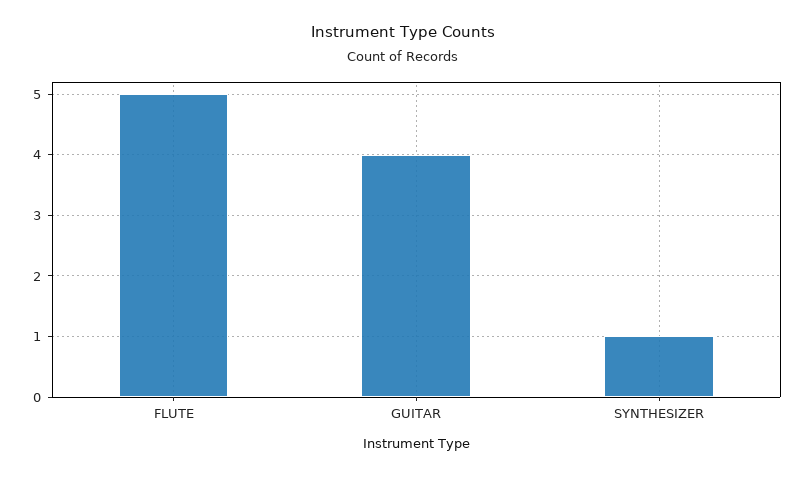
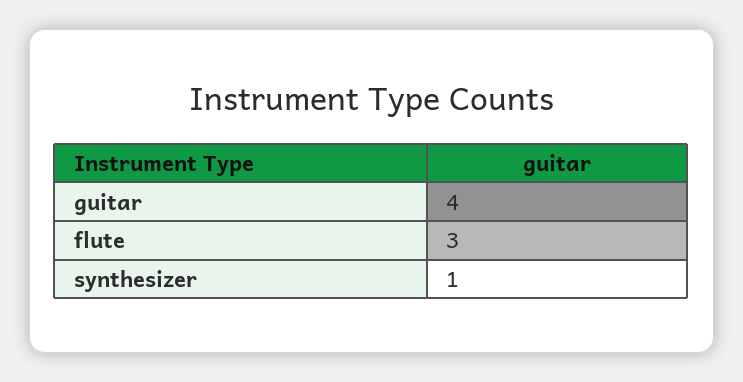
  {
-   "FLUTE": 5,
+   "FLUTE": 3,
    "GUITAR": 4,
    "SYNTHESIZER": 1
  }

